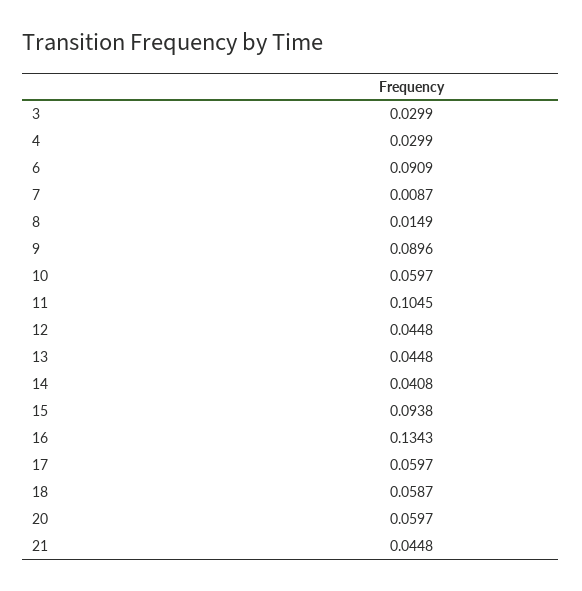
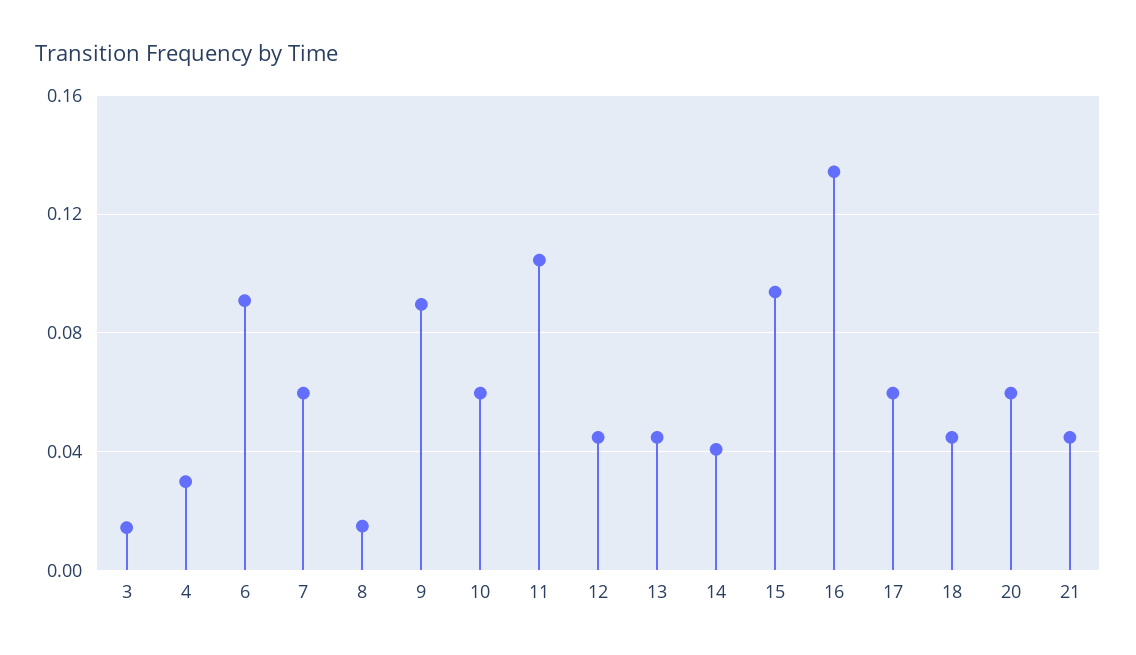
  {
-   "3": 0.0299,
+   "3": 0.015,
    "4": 0.0299,
    "6": 0.0909,
-   "7": 0.0087,
+   "7": 0.06,
    "8": 0.0149,
    "9": 0.0896,
    "10": 0.0597,
    "11": 0.1045,
    "12": 0.0448,
    "13": 0.0448,
    "14": 0.0408,
    "15": 0.0938,
    "16": 0.1343,
    "17": 0.0597,
-   "18": 0.0587,
+   "18": 0.045,
    "20": 0.0597,
    "21": 0.0448
  }

